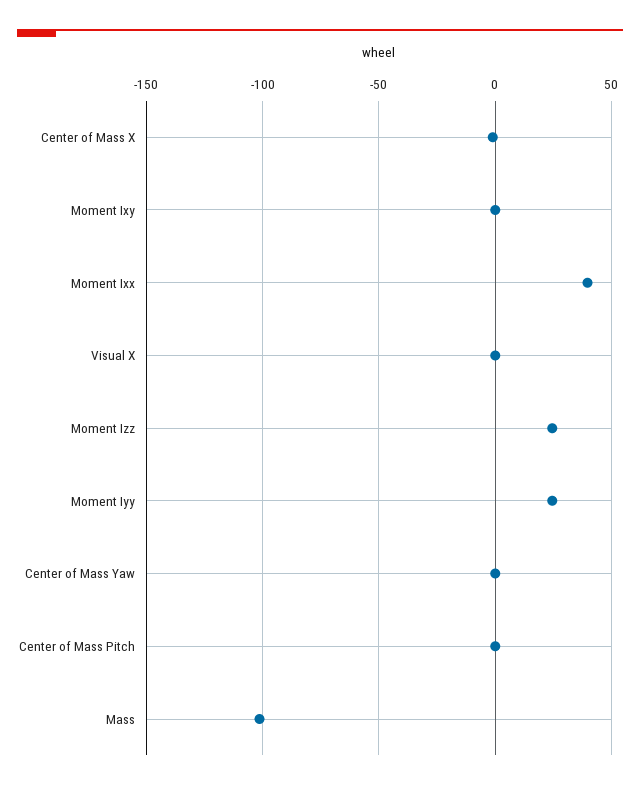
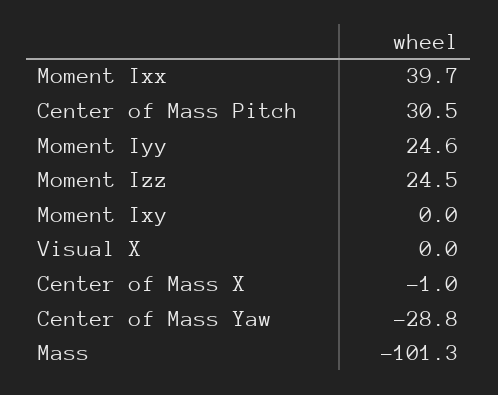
  {
    "Center of Mass X": -1,
    "Moment Ixy": 0,
    "Moment Ixx": 39.7,
    "Visual X": 0,
    "Moment Izz": 24.5,
    "Moment Iyy": 24.6,
-   "Center of Mass Yaw": 0,
+   "Center of Mass Yaw": -28.8,
-   "Center of Mass Pitch": 0,
+   "Center of Mass Pitch": 30.5,
    "Mass": -101.3
  }

